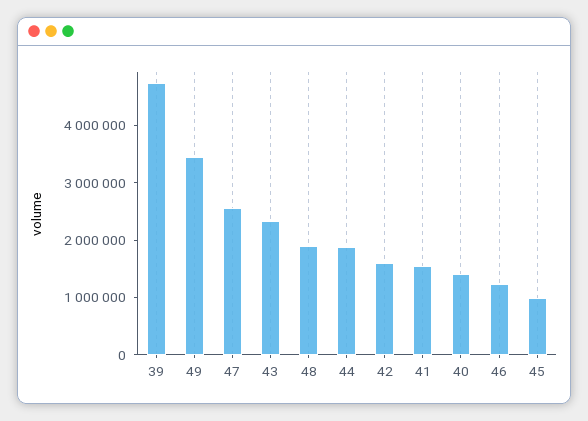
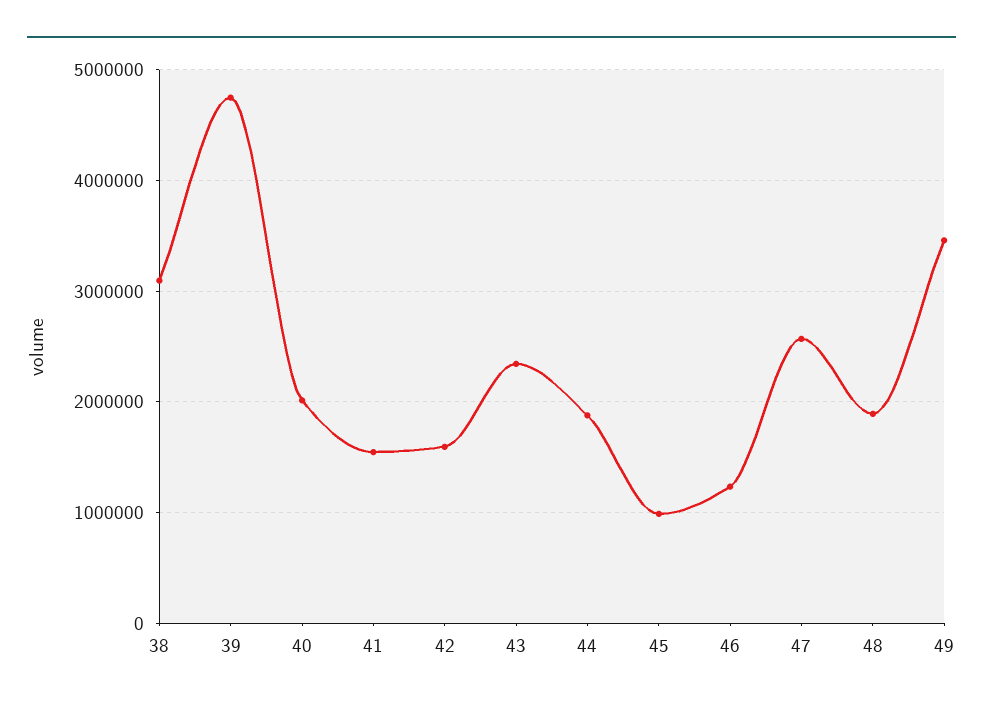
  {
    "39": 4700000,
    "49": 3500000,
    "47": 2600000,
    "43": 2300000,
    "48": 1900000,
    "44": 1900000,
    "42": 1600000,
    "41": 1500000,
-   "40": 1400000,
+   "40": 2000000,
    "46": 1200000,
-   "45": 1000000
+   "45": 1000000,
+   "38": 3100000
  }

